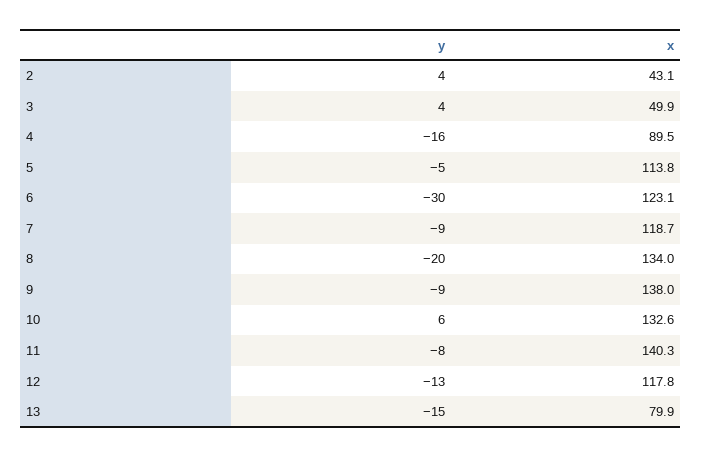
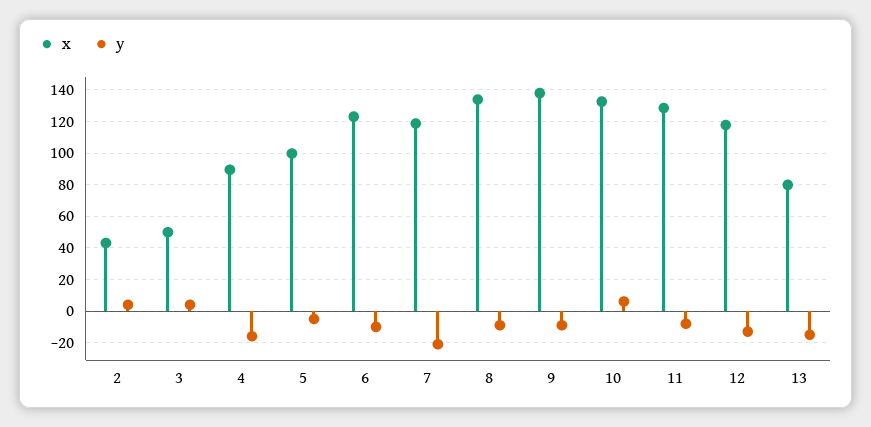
  {
    "y": {
      "2": 4,
      "3": 4,
      "4": -16,
      "5": -5,
-     "6": -30,
+     "6": -10,
-     "7": -9,
+     "7": -20,
-     "8": -20,
+     "8": -10,
      "9": -9,
      "10": 6,
      "11": -8,
      "12": -13,
      "13": -15
    },
    "x": {
      "2": 43.1,
      "3": 49.9,
      "4": 89.5,
-     "5": 113.8,
+     "5": 100,
      "6": 123.1,
      "7": 118.7,
      "8": 134,
      "9": 138,
      "10": 132.6,
-     "11": 140.3,
+     "11": 130,
      "12": 117.8,
      "13": 79.9
    }
  }

